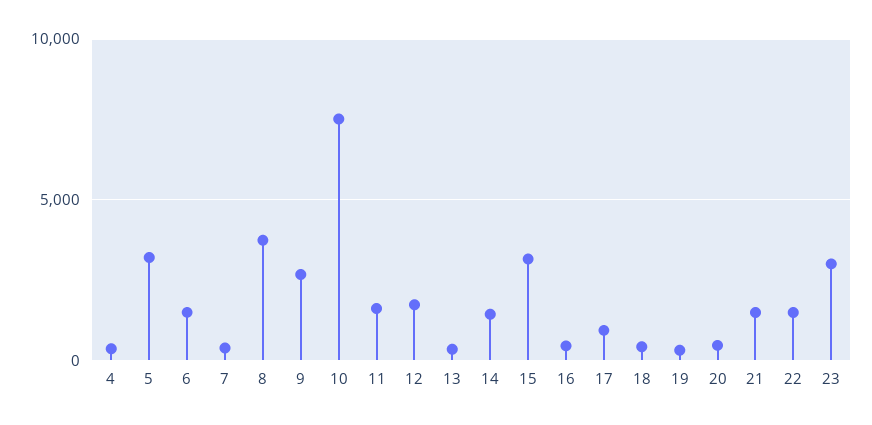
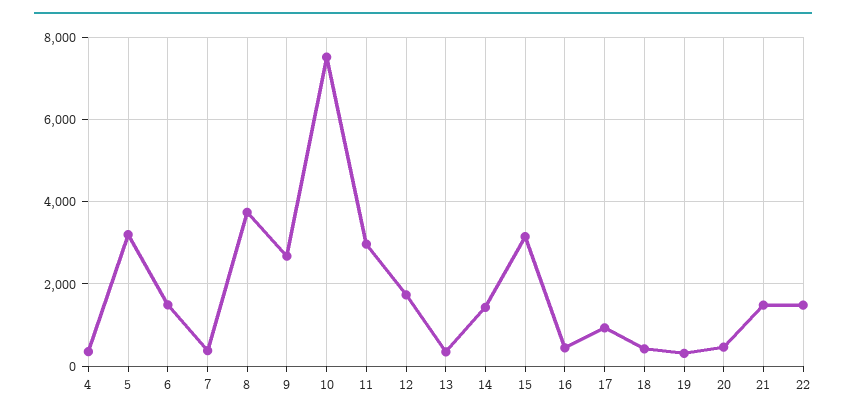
  {
    "4": 400,
    "5": 3200,
    "6": 1400,
    "7": 400,
    "8": 3800,
    "9": 2600,
    "10": 7600,
-   "11": 1500,
+   "11": 3000,
    "12": 1800,
    "13": 400,
    "14": 1400,
    "15": 3200,
    "16": 400,
    "17": 1000,
    "18": 400,
    "19": 400,
    "20": 400,
    "21": 1400,
-   "22": 1400,
+   "22": 1400
-   "23": 3000
  }

